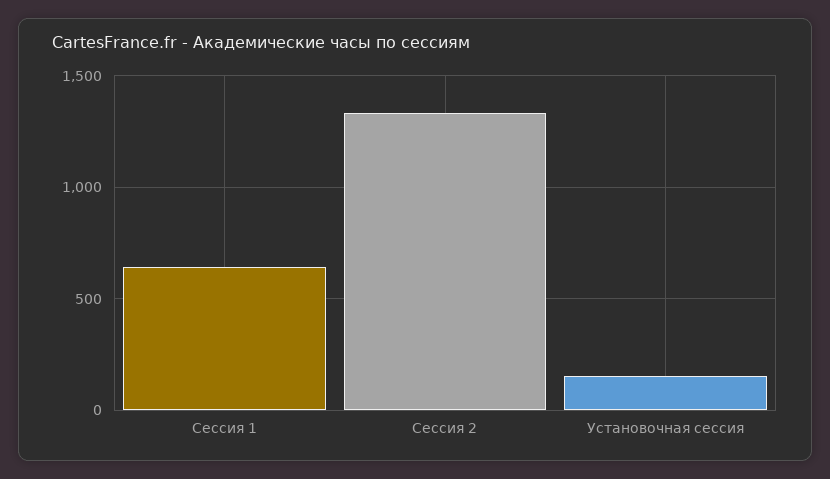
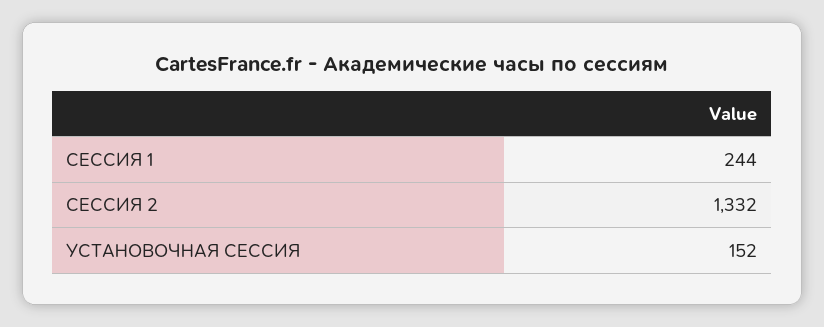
  {
-   "Сессия 1": 650,
+   "Сессия 1": 244,
    "Сессия 2": 1332,
    "Установочная сессия": 152
  }

